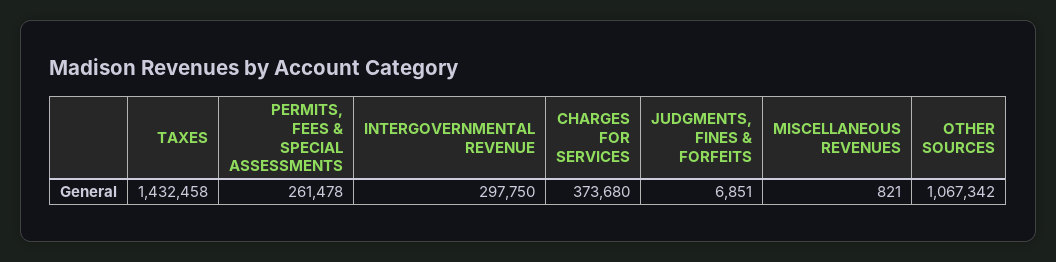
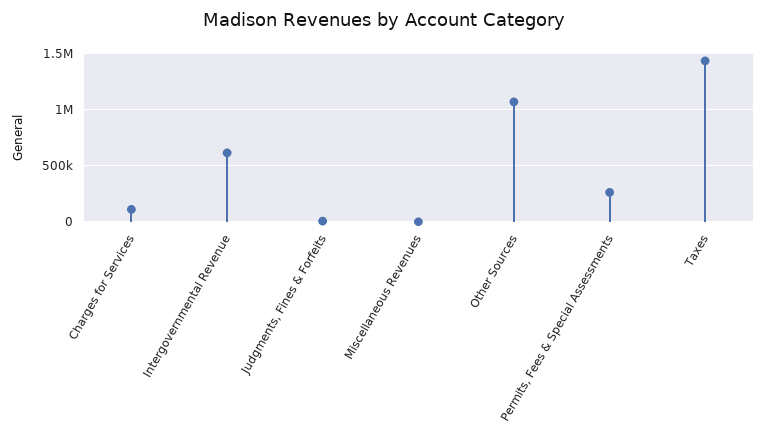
  {
    "TAXES": 1432458,
    "PERMITS, FEES & SPECIAL ASSESSMENTS": 261478,
-   "INTERGOVERNMENTAL REVENUE": 297750,
+   "INTERGOVERNMENTAL REVENUE": 600000,
-   "CHARGES FOR SERVICES": 373680,
+   "CHARGES FOR SERVICES": 100000,
    "JUDGMENTS, FINES & FORFEITS": 6851,
    "MISCELLANEOUS REVENUES": 821,
    "OTHER SOURCES": 1067342
  }

